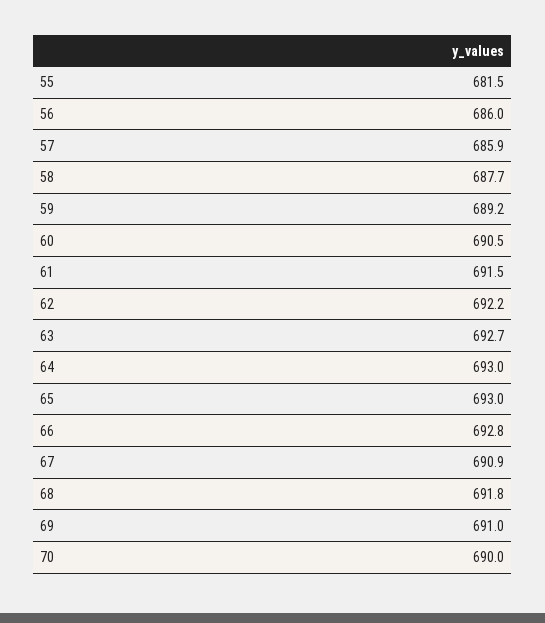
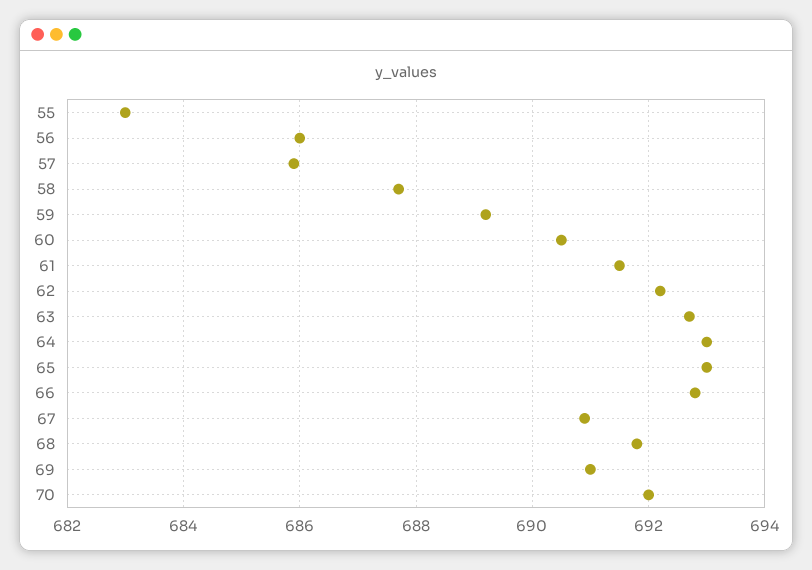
  {
-   "55": 681.5,
+   "55": 683,
    "56": 686,
    "57": 685.9,
    "58": 687.7,
    "59": 689.2,
    "60": 690.5,
    "61": 691.5,
    "62": 692.2,
    "63": 692.7,
    "64": 693,
    "65": 693,
    "66": 692.8,
    "67": 690.9,
    "68": 691.8,
    "69": 691,
-   "70": 690
+   "70": 692
  }

